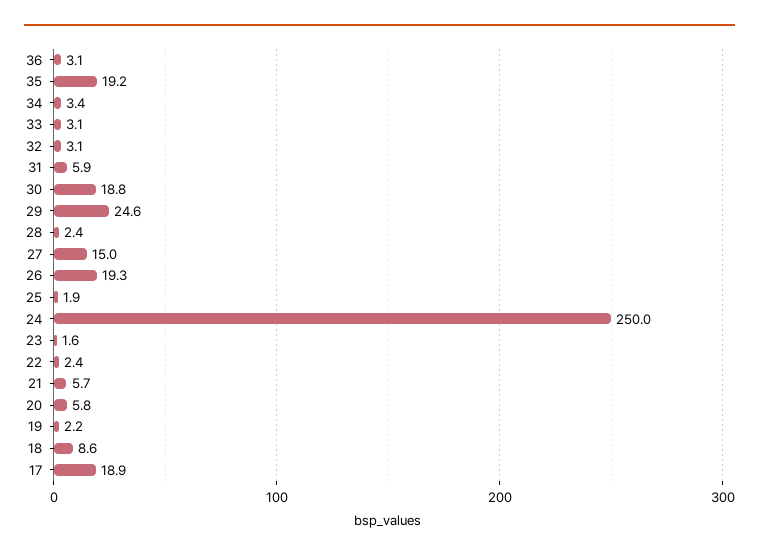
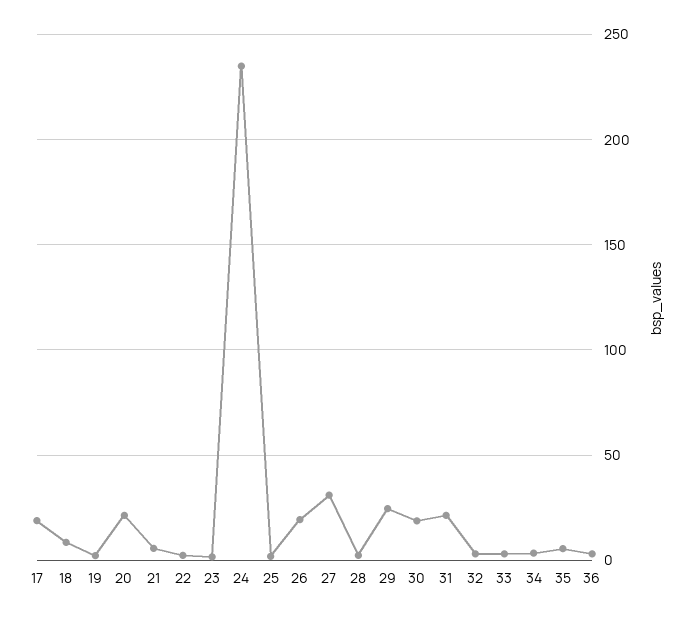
  {
    "36": 3.1,
-   "35": 19.2,
+   "35": 5,
    "34": 3.4,
    "33": 3.1,
    "32": 3.1,
-   "31": 5.9,
+   "31": 20,
    "30": 18.8,
    "29": 24.6,
    "28": 2.4,
-   "27": 15,
+   "27": 30,
    "26": 19.3,
    "25": 1.9,
-   "24": 250,
+   "24": 235,
    "23": 1.6,
    "22": 2.4,
    "21": 5.7,
-   "20": 5.8,
+   "20": 20,
    "19": 2.2,
    "18": 8.6,
    "17": 18.9
  }

